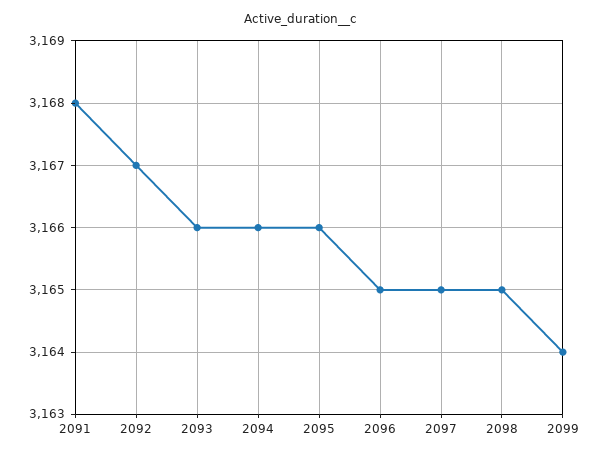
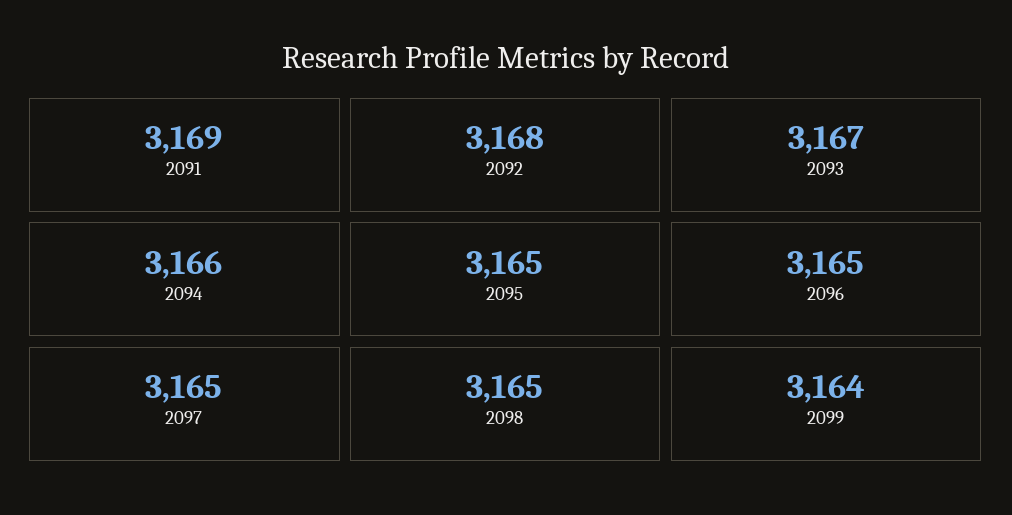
  {
-   "2091": 3168,
+   "2091": 3169,
-   "2092": 3167,
+   "2092": 3168,
-   "2093": 3166,
+   "2093": 3167,
    "2094": 3166,
-   "2095": 3166,
+   "2095": 3165,
    "2096": 3165,
    "2097": 3165,
    "2098": 3165,
    "2099": 3164
  }

